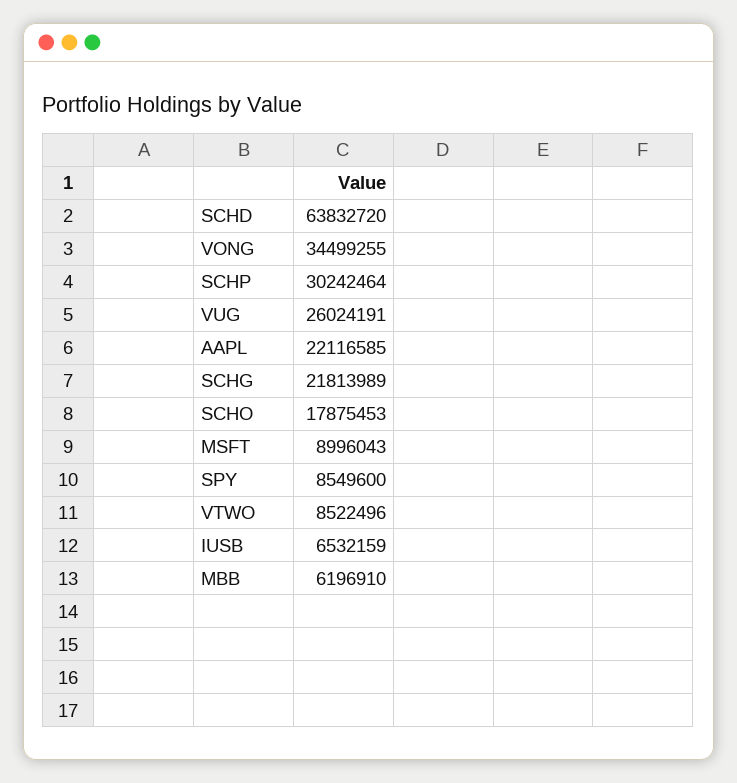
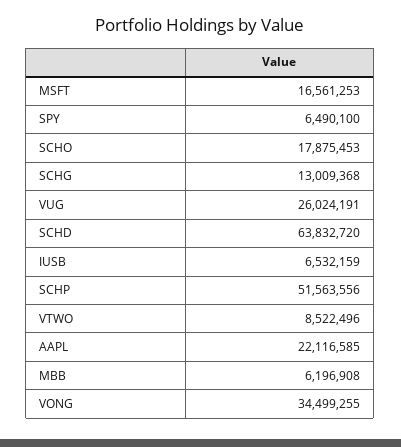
  {
    "SCHD": 63832720,
    "VONG": 34499255,
-   "SCHP": 30242464,
+   "SCHP": 51563556,
    "VUG": 26024191,
    "AAPL": 22116585,
-   "SCHG": 21813989,
+   "SCHG": 13009368,
    "SCHO": 17875453,
-   "MSFT": 8996043,
+   "MSFT": 16561253,
-   "SPY": 8549600,
+   "SPY": 6490100,
    "VTWO": 8522496,
    "IUSB": 6532159,
-   "MBB": 6196910
+   "MBB": 6196908
  }

